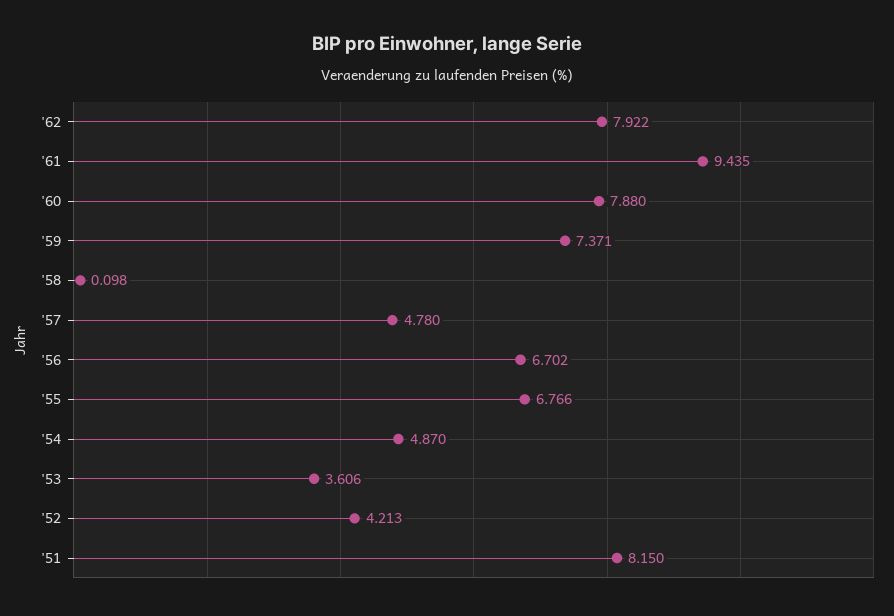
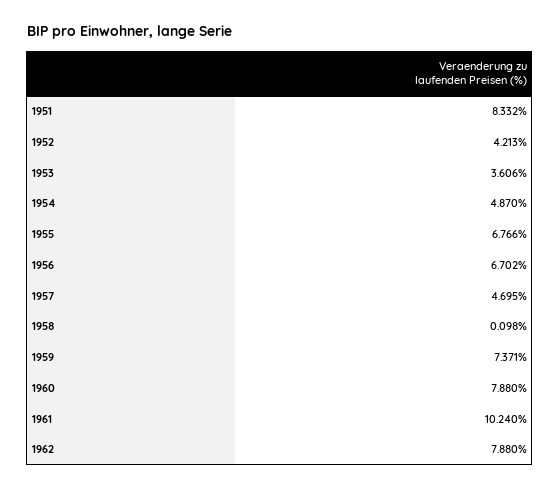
  {
-   "'62": 7.922,
+   "'62": 7.88,
-   "'61": 9.435,
+   "'61": 10.24,
    "'60": 7.88,
    "'59": 7.371,
    "'58": 0.098,
-   "'57": 4.78,
+   "'57": 4.695,
    "'56": 6.702,
    "'55": 6.766,
    "'54": 4.87,
    "'53": 3.606,
    "'52": 4.213,
-   "'51": 8.15
+   "'51": 8.332
  }

